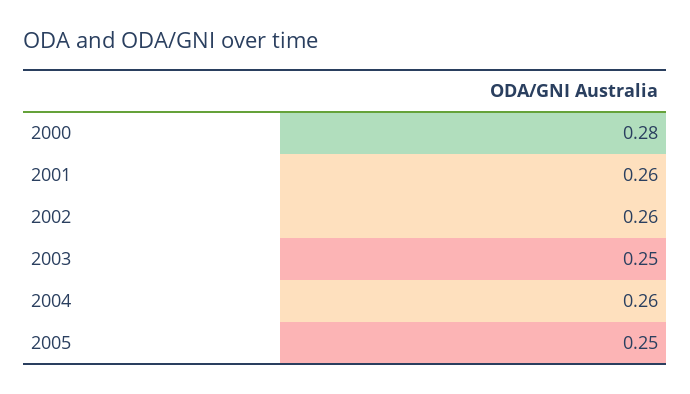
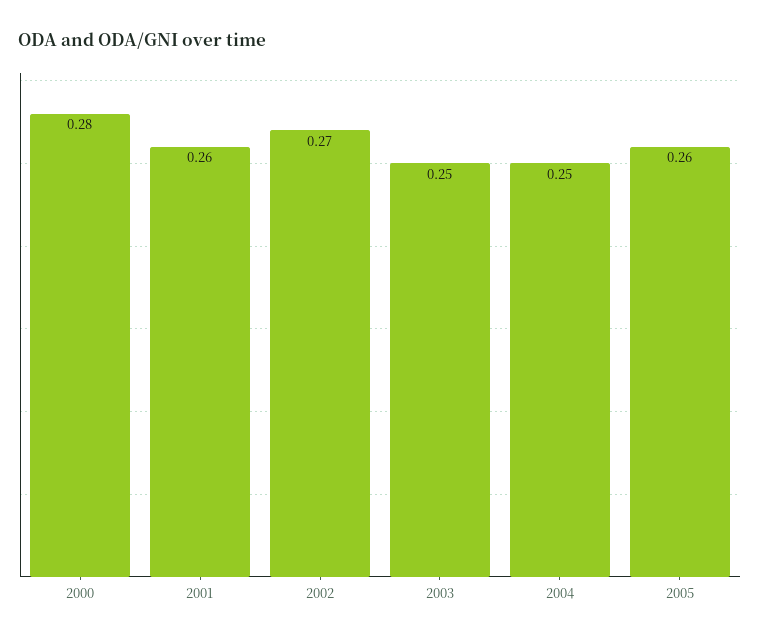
  {
    "2000": 0.28,
    "2001": 0.26,
-   "2002": 0.26,
+   "2002": 0.27,
    "2003": 0.25,
-   "2004": 0.26,
+   "2004": 0.25,
-   "2005": 0.25
+   "2005": 0.26
  }

